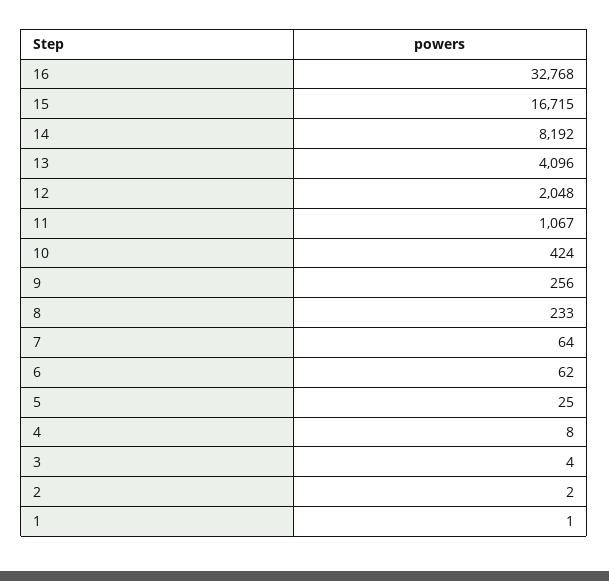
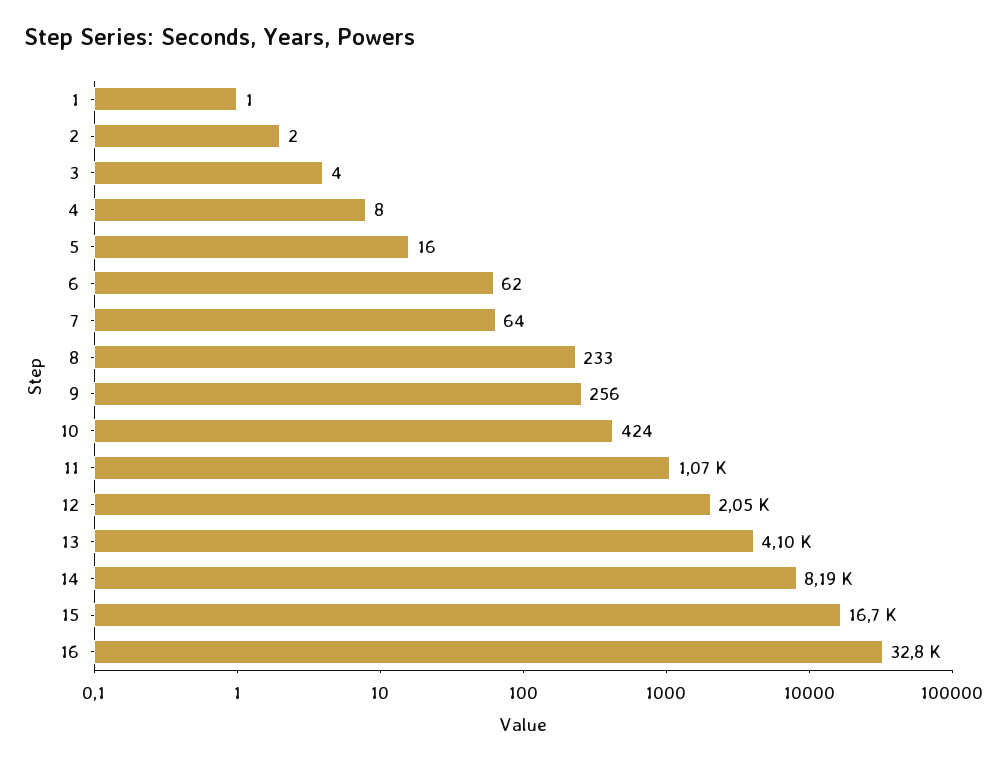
  {
    "16": 32768,
    "15": 16715,
    "14": 8192,
    "13": 4096,
    "12": 2048,
    "11": 1067,
    "10": 424,
    "9": 256,
    "8": 233,
    "7": 64,
    "6": 62,
-   "5": 25,
+   "5": 16,
    "4": 8,
    "3": 4,
    "2": 2,
    "1": 1
  }

